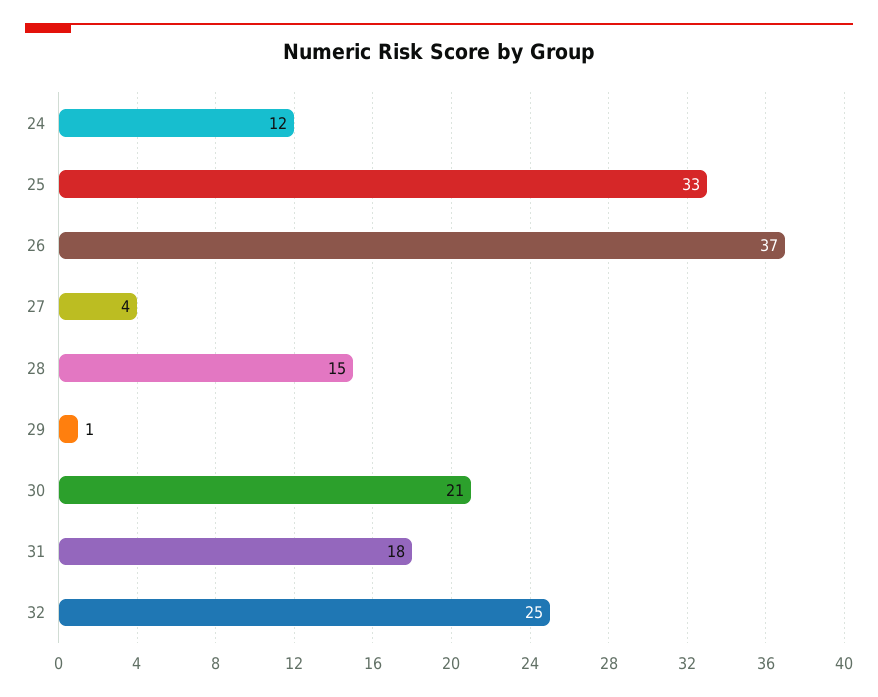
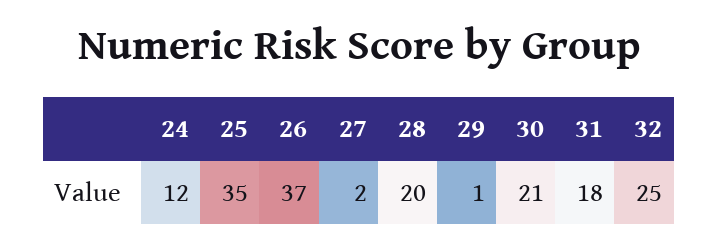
  {
    "24": 12,
-   "25": 33,
+   "25": 35,
    "26": 37,
-   "27": 4,
+   "27": 2,
-   "28": 15,
+   "28": 20,
    "29": 1,
    "30": 21,
    "31": 18,
    "32": 25
  }

